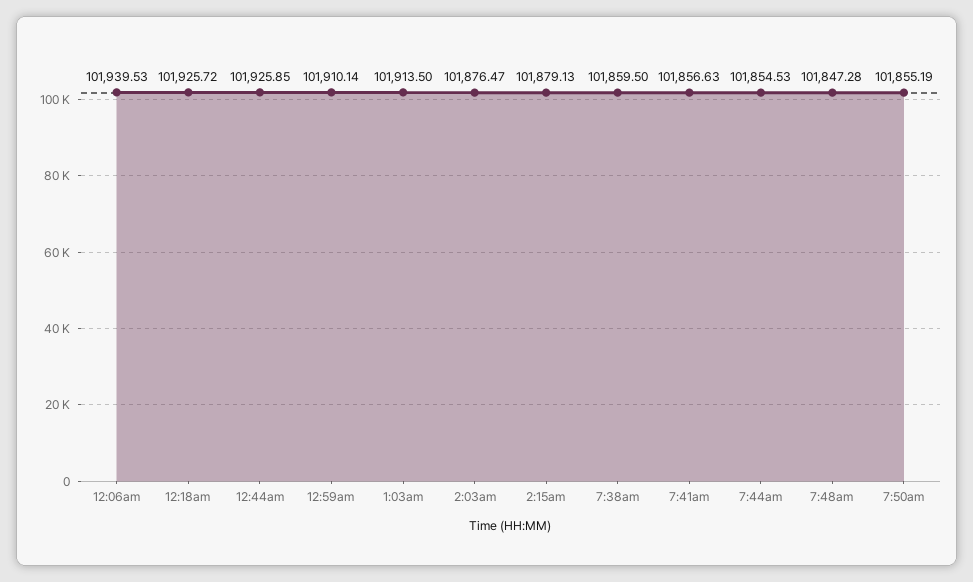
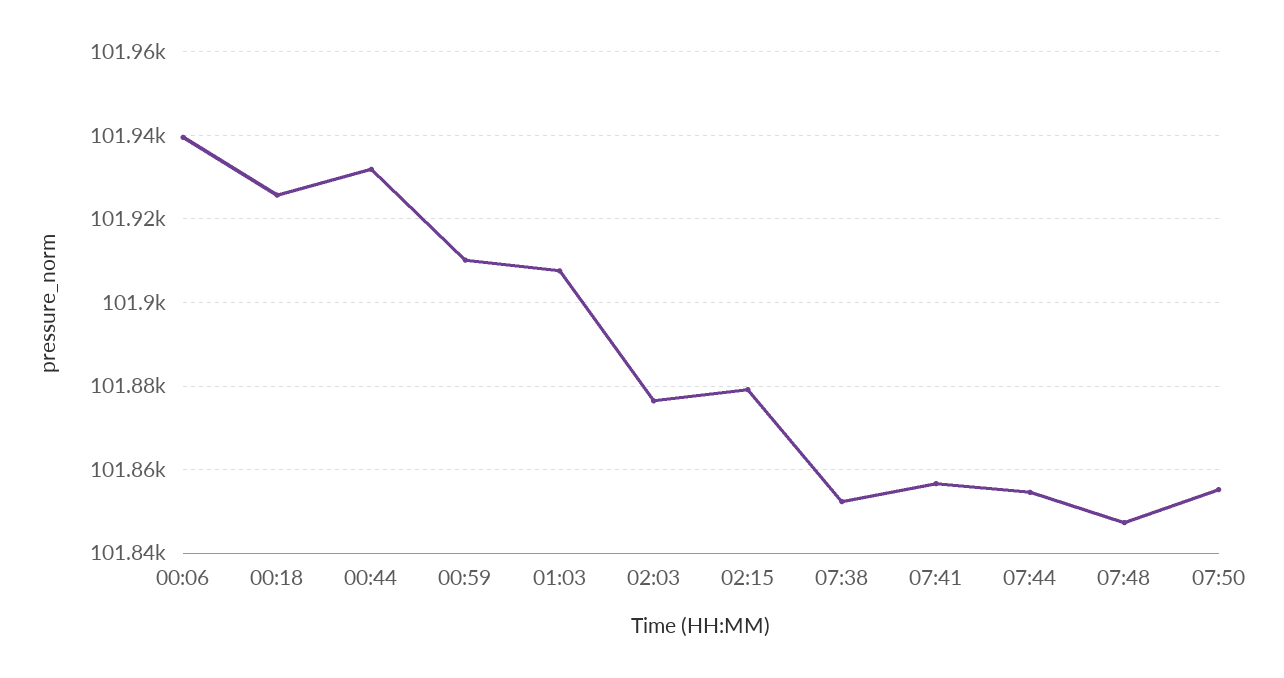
  {
    "12:06am": 101939.53,
    "12:18am": 101925.72,
-   "12:44am": 101925.85,
+   "12:44am": 101932,
    "12:59am": 101910.14,
-   "1:03am": 101913.5,
+   "1:03am": 101908,
    "2:03am": 101876.47,
    "2:15am": 101879.13,
-   "7:38am": 101859.5,
+   "7:38am": 101852,
    "7:41am": 101856.63,
    "7:44am": 101854.53,
    "7:48am": 101847.28,
    "7:50am": 101855.19
  }

